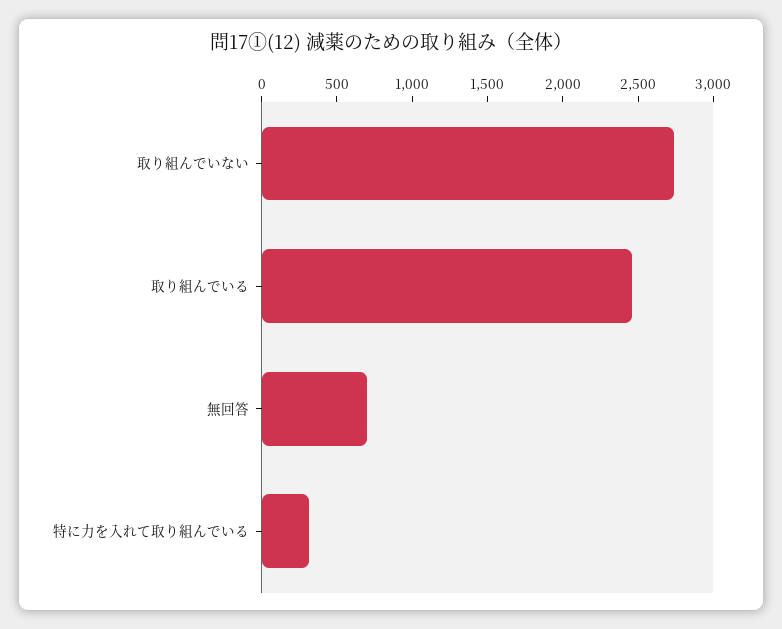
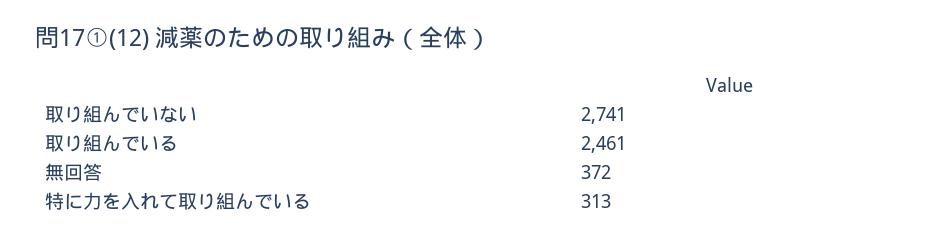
  {
    "取り組んでいない": 2741,
    "取り組んでいる": 2461,
-   "無回答": 700,
+   "無回答": 372,
    "特に力を入れて取り組んでいる": 313
  }

